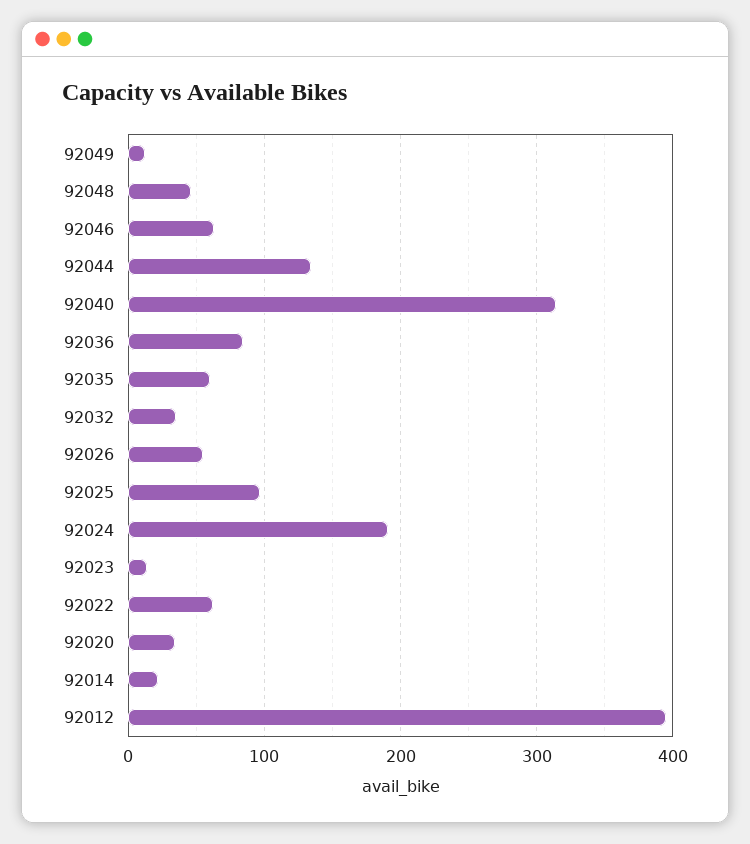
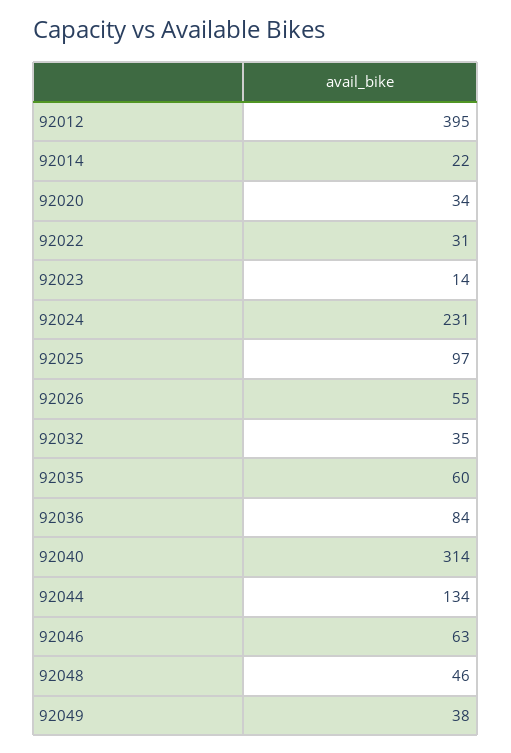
  {
-   "92049": 10,
+   "92049": 38,
    "92048": 46,
    "92046": 63,
    "92044": 134,
    "92040": 314,
    "92036": 84,
    "92035": 60,
    "92032": 35,
    "92026": 55,
    "92025": 97,
-   "92024": 190,
+   "92024": 231,
    "92023": 14,
-   "92022": 60,
+   "92022": 31,
    "92020": 34,
    "92014": 22,
    "92012": 395
  }

